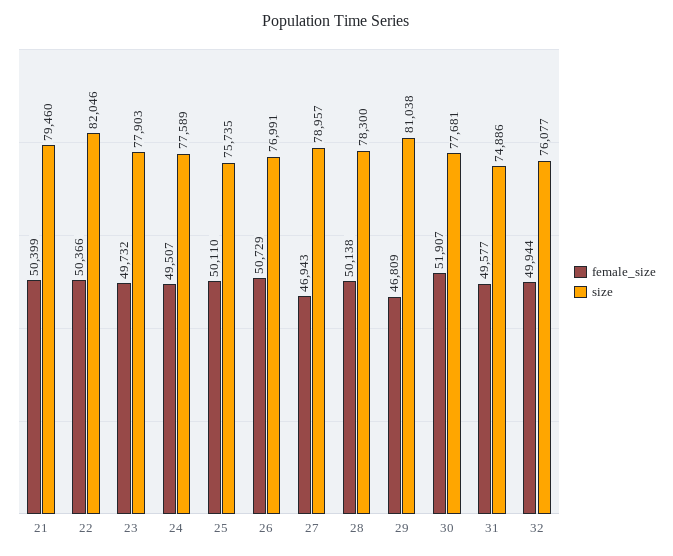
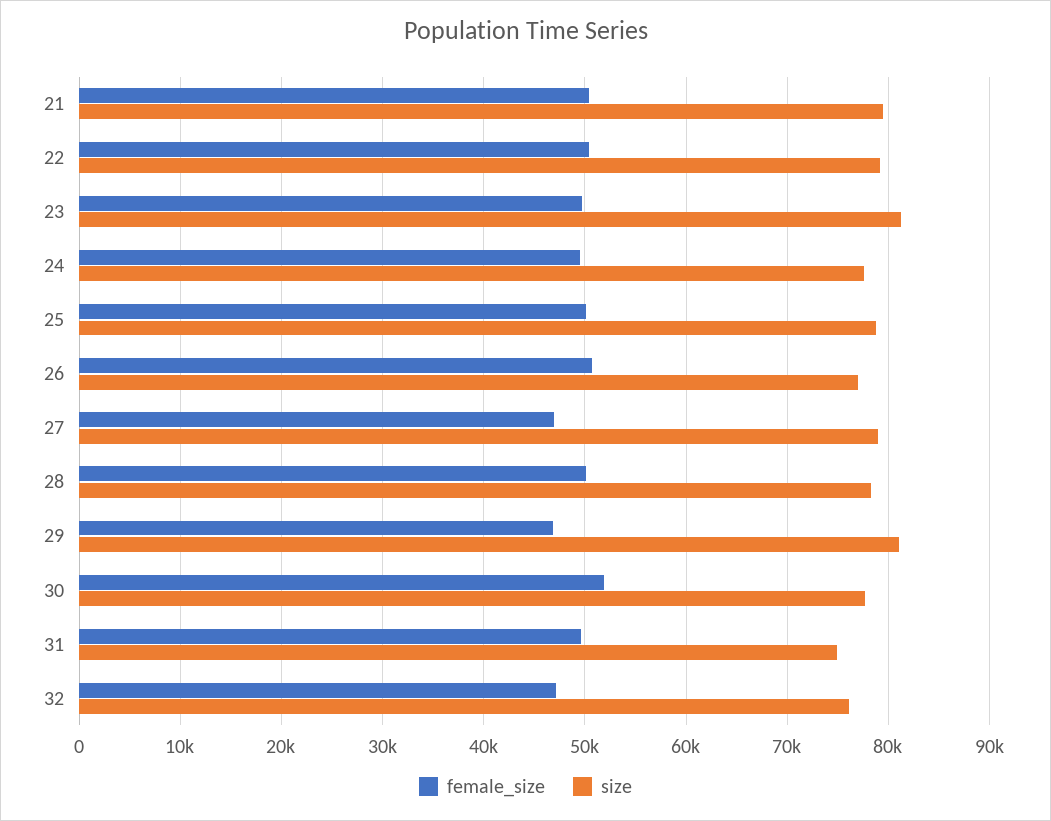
  {
    "female_size": {
      "21": 50399,
      "22": 50366,
      "23": 49732,
      "24": 49507,
      "25": 50110,
      "26": 50729,
      "27": 46943,
      "28": 50138,
      "29": 46809,
      "30": 51907,
      "31": 49577,
-     "32": 49944
+     "32": 47000
    },
    "size": {
      "21": 79460,
-     "22": 82046,
+     "22": 79000,
-     "23": 77903,
+     "23": 81000,
      "24": 77589,
-     "25": 75735,
+     "25": 79000,
      "26": 76991,
      "27": 78957,
      "28": 78300,
      "29": 81038,
      "30": 77681,
      "31": 74886,
      "32": 76077
    }
  }

